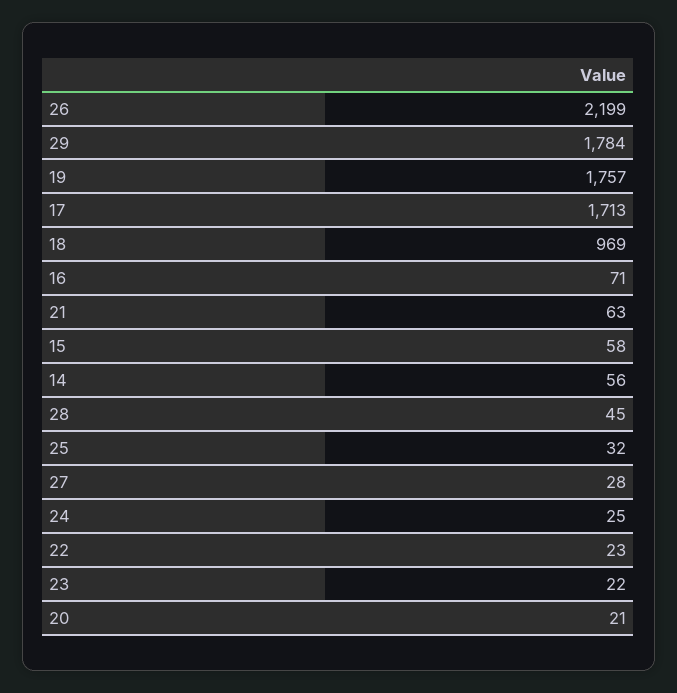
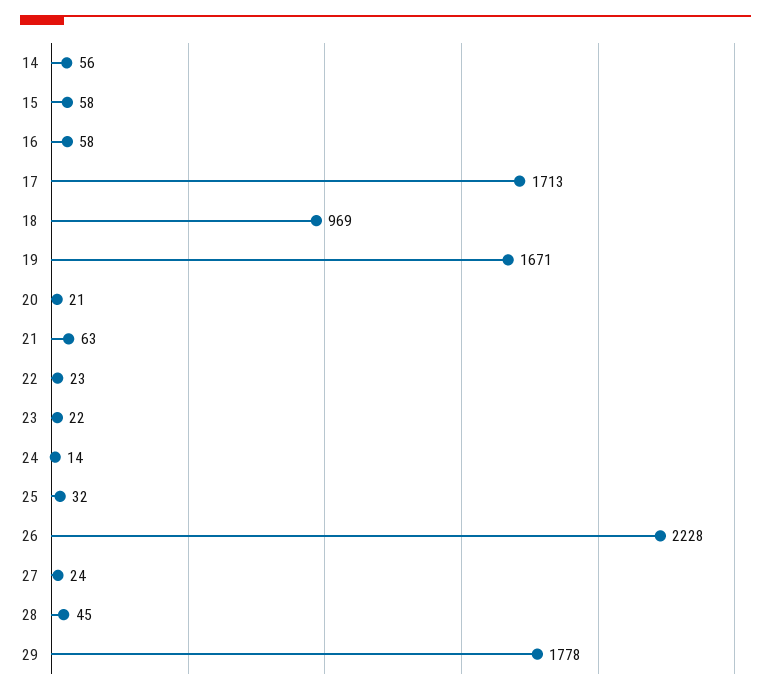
  {
-   "26": 2199,
+   "26": 2228,
-   "29": 1784,
+   "29": 1778,
-   "19": 1757,
+   "19": 1671,
    "17": 1713,
    "18": 969,
-   "16": 71,
+   "16": 58,
    "21": 63,
    "15": 58,
    "14": 56,
    "28": 45,
    "25": 32,
-   "27": 28,
+   "27": 24,
-   "24": 25,
+   "24": 14,
    "22": 23,
    "23": 22,
    "20": 21
  }

